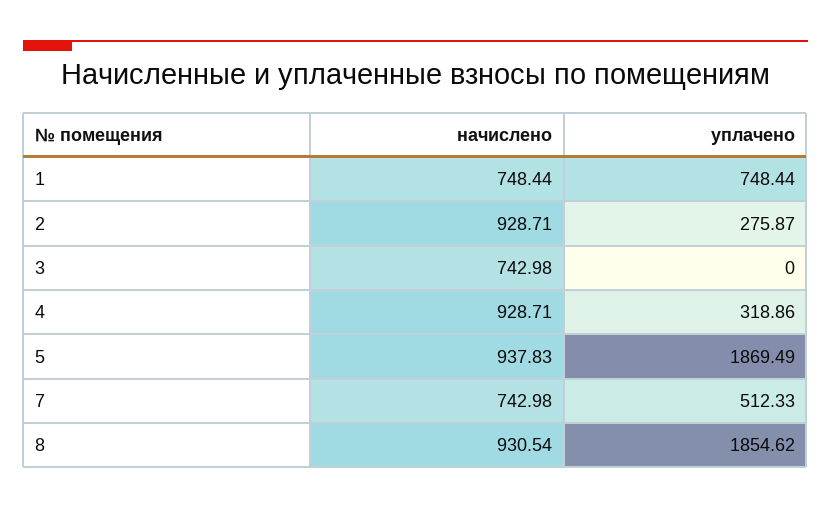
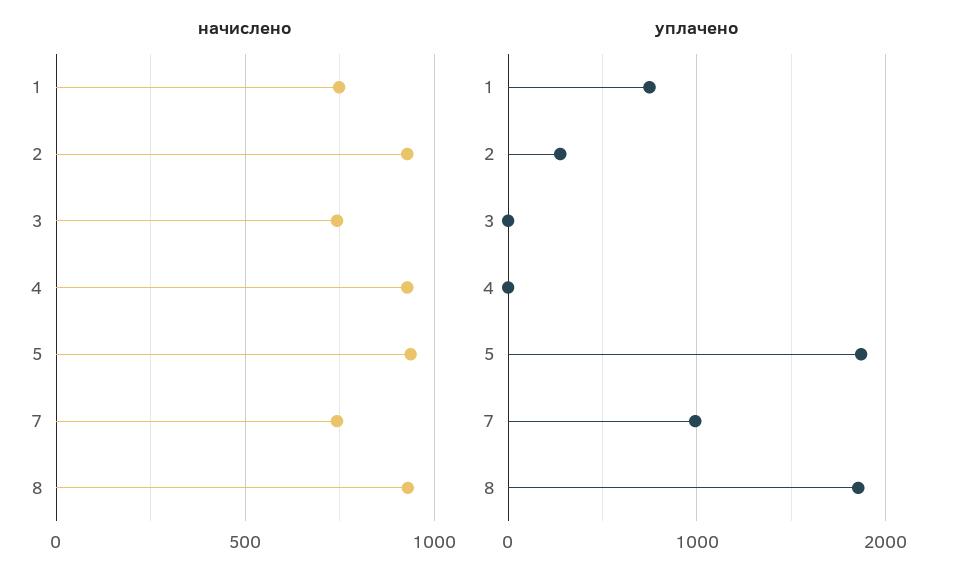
  {
    "начислено": {
      "1": 748.44,
      "2": 928.71,
      "3": 742.98,
      "4": 928.71,
      "5": 937.83,
      "7": 742.98,
      "8": 930.54
    },
    "уплачено": {
      "1": 748.44,
      "2": 275.87,
      "3": 0,
-     "4": 318.86,
+     "4": 0,
      "5": 1869.49,
-     "7": 512.33,
+     "7": 1000,
      "8": 1854.62
    }
  }

